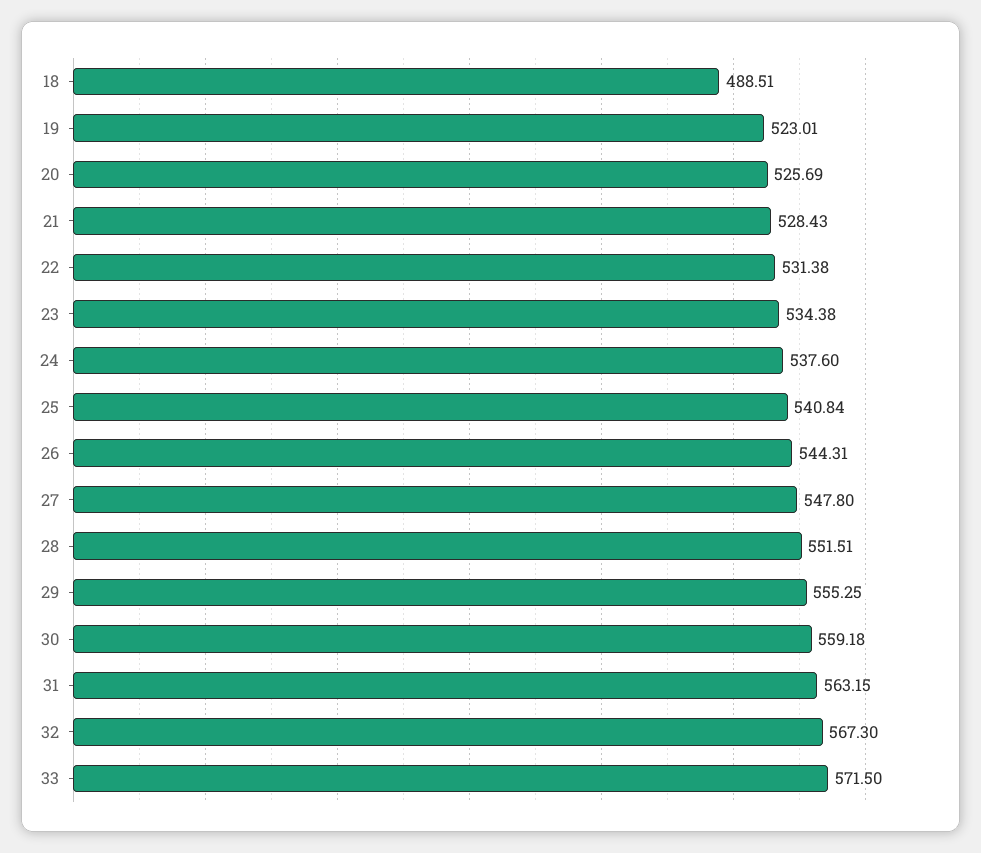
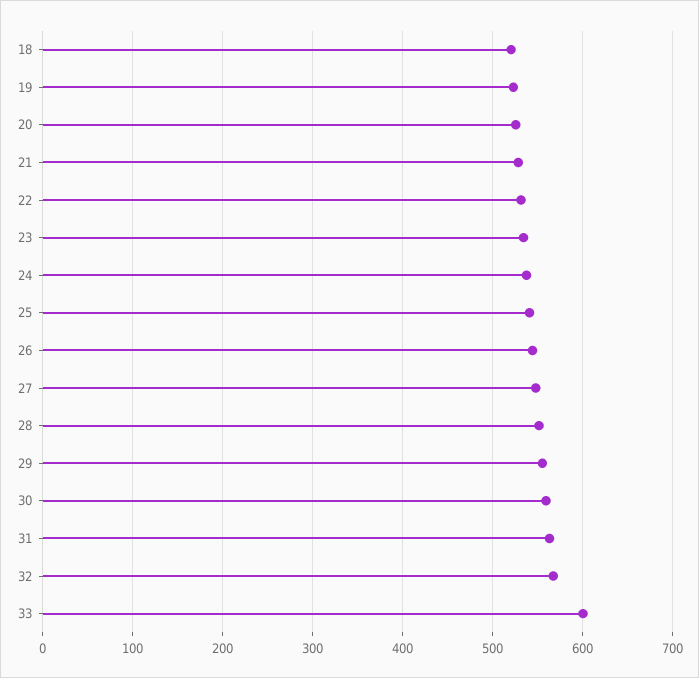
  {
-   "18": 488.51,
+   "18": 520,
    "19": 523.01,
    "20": 525.69,
    "21": 528.43,
    "22": 531.38,
    "23": 534.38,
    "24": 537.6,
    "25": 540.84,
    "26": 544.31,
    "27": 547.8,
    "28": 551.51,
    "29": 555.25,
    "30": 559.18,
    "31": 563.15,
    "32": 567.3,
-   "33": 571.5
+   "33": 600
  }

